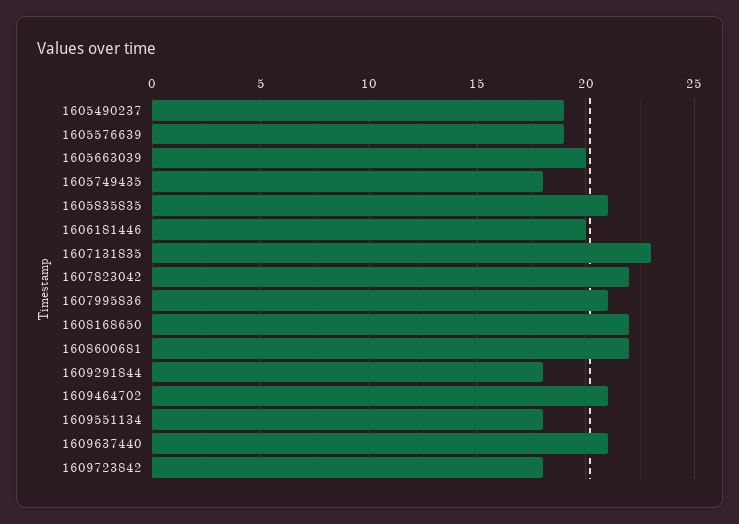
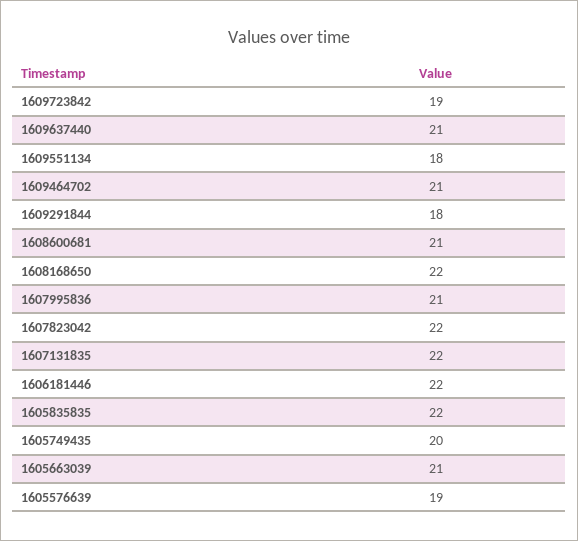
  {
-   "1605490237": 19,
    "1605576639": 19,
-   "1605663039": 20,
+   "1605663039": 21,
-   "1605749435": 18,
+   "1605749435": 20,
-   "1605835835": 21,
+   "1605835835": 22,
-   "1606181446": 20,
+   "1606181446": 22,
-   "1607131835": 23,
+   "1607131835": 22,
    "1607823042": 22,
    "1607995836": 21,
    "1608168650": 22,
-   "1608600681": 22,
+   "1608600681": 21,
    "1609291844": 18,
    "1609464702": 21,
    "1609551134": 18,
    "1609637440": 21,
-   "1609723842": 18
+   "1609723842": 19
  }

